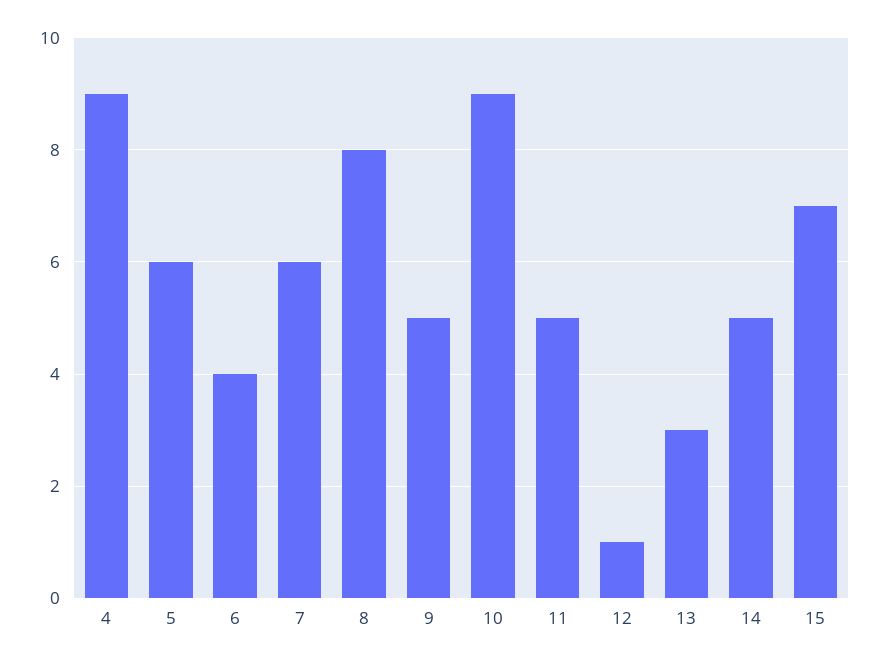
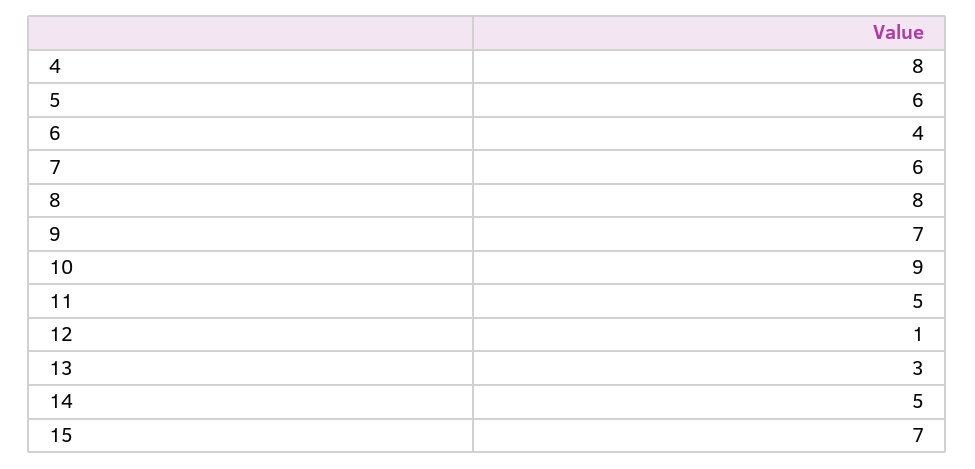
  {
-   "4": 9,
+   "4": 8,
    "5": 6,
    "6": 4,
    "7": 6,
    "8": 8,
-   "9": 5,
+   "9": 7,
    "10": 9,
    "11": 5,
    "12": 1,
    "13": 3,
    "14": 5,
    "15": 7
  }

